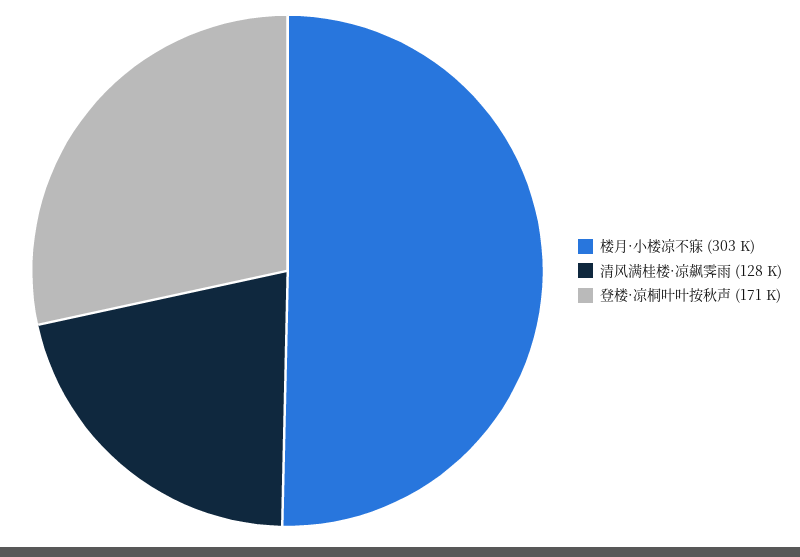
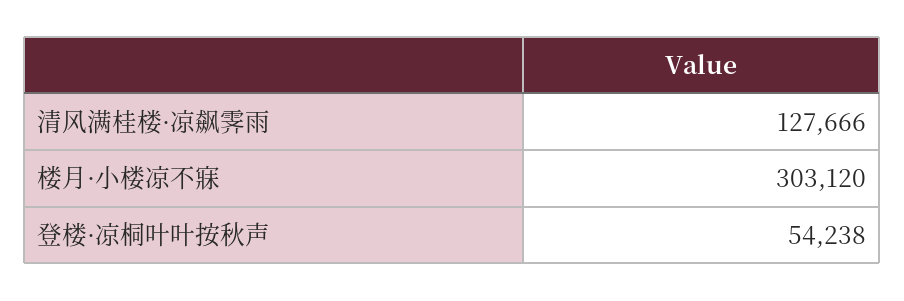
  {
    "楼月·小楼凉不寐": 303120,
    "清风满桂楼·凉飙霁雨": 127666,
-   "登楼·凉桐叶叶按秋声": 171000
+   "登楼·凉桐叶叶按秋声": 54238
  }

